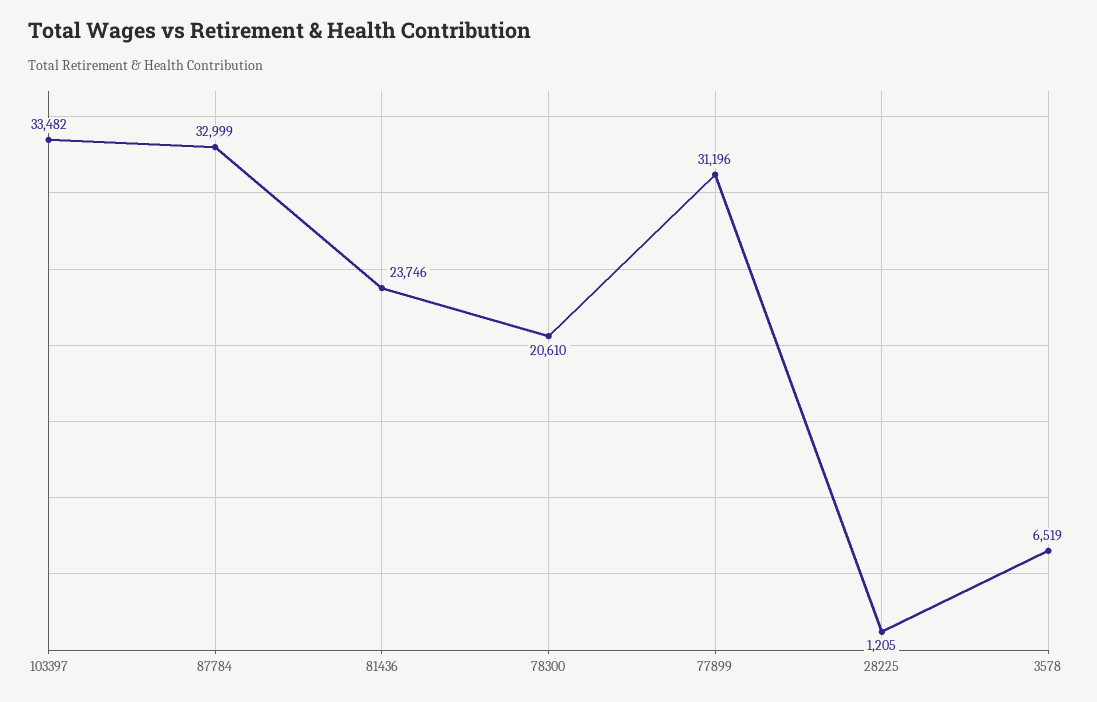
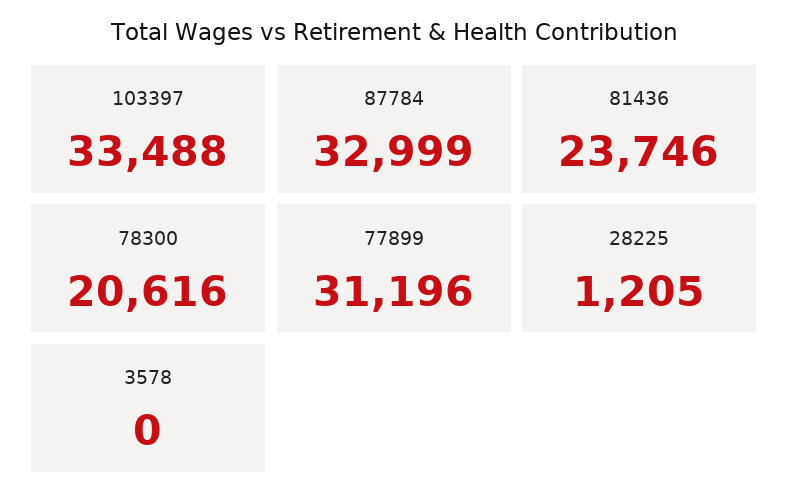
  {
-   "103397": 33482,
+   "103397": 33488,
    "87784": 32999,
    "81436": 23746,
-   "78300": 20610,
+   "78300": 20616,
    "77899": 31196,
    "28225": 1205,
-   "3578": 6519
+   "3578": 0
  }

